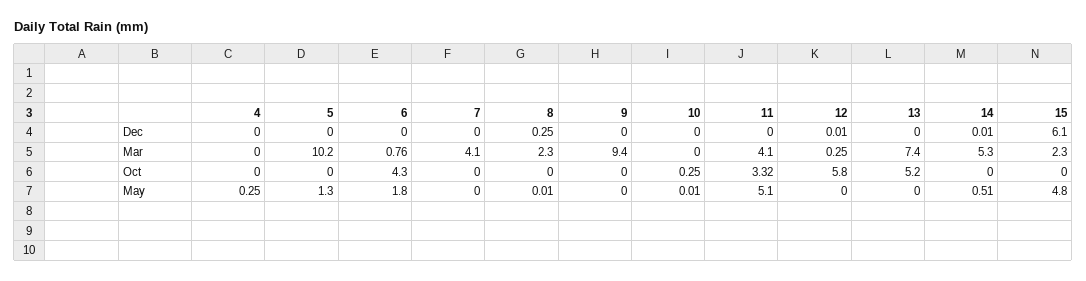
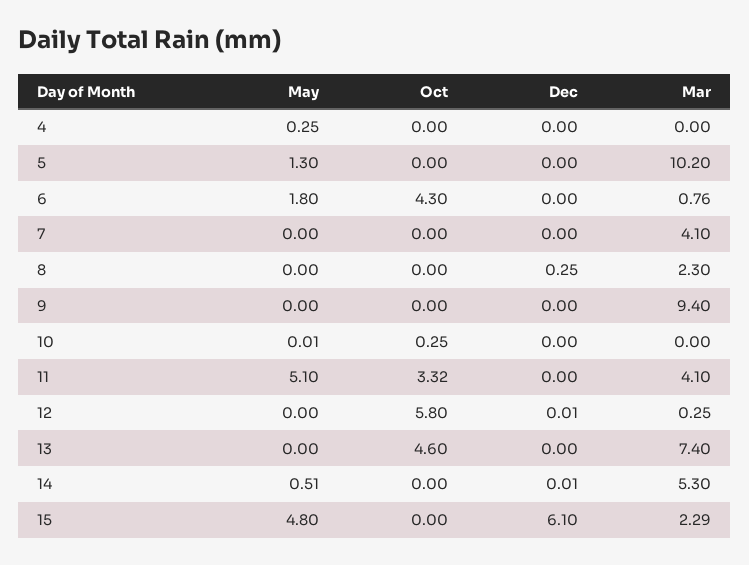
  {
    "4": {
      "Dec": 0,
      "Mar": 0,
      "Oct": 0,
      "May": 0.25
    },
    "5": {
      "Dec": 0,
      "Mar": 10.2,
      "Oct": 0,
      "May": 1.3
    },
    "6": {
      "Dec": 0,
      "Mar": 0.76,
      "Oct": 4.3,
      "May": 1.8
    },
    "7": {
      "Dec": 0,
      "Mar": 4.1,
      "Oct": 0,
      "May": 0
    },
    "8": {
      "Dec": 0.25,
      "Mar": 2.3,
      "Oct": 0,
-     "May": 0.01
+     "May": 0
    },
    "9": {
      "Dec": 0,
      "Mar": 9.4,
      "Oct": 0,
      "May": 0
    },
    "10": {
      "Dec": 0,
      "Mar": 0,
      "Oct": 0.25,
      "May": 0.01
    },
    "11": {
      "Dec": 0,
      "Mar": 4.1,
      "Oct": 3.32,
      "May": 5.1
    },
    "12": {
      "Dec": 0.01,
      "Mar": 0.25,
      "Oct": 5.8,
      "May": 0
    },
    "13": {
      "Dec": 0,
      "Mar": 7.4,
-     "Oct": 5.2,
+     "Oct": 4.6,
      "May": 0
    },
    "14": {
      "Dec": 0.01,
      "Mar": 5.3,
      "Oct": 0,
      "May": 0.51
    },
    "15": {
      "Dec": 6.1,
-     "Mar": 2.3,
+     "Mar": 2.29,
      "Oct": 0,
      "May": 4.8
    }
  }

